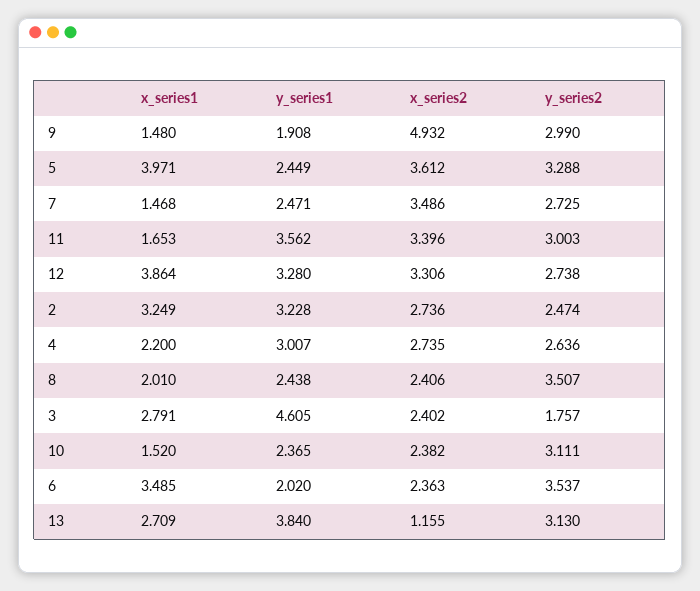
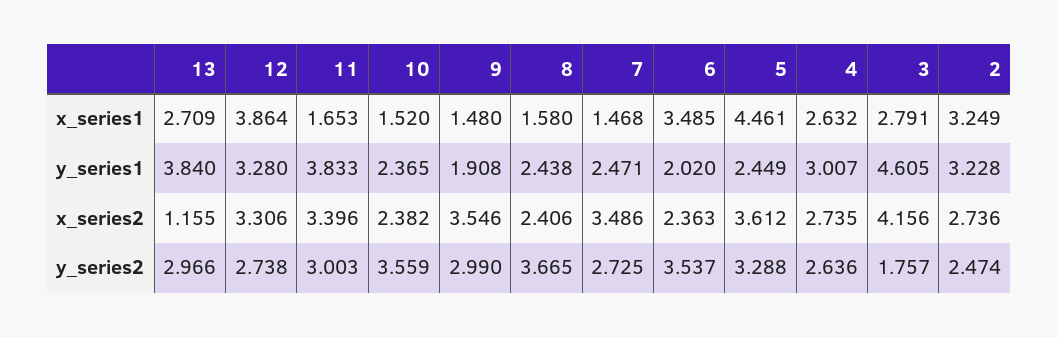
  {
    "x_series1": {
      "9": 1.48,
-     "5": 3.971,
+     "5": 4.461,
      "7": 1.468,
      "11": 1.653,
      "12": 3.864,
      "2": 3.249,
-     "4": 2.2,
+     "4": 2.632,
-     "8": 2.01,
+     "8": 1.58,
      "3": 2.791,
      "10": 1.52,
      "6": 3.485,
      "13": 2.709
    },
    "y_series1": {
      "9": 1.908,
      "5": 2.449,
      "7": 2.471,
-     "11": 3.562,
+     "11": 3.833,
      "12": 3.28,
      "2": 3.228,
      "4": 3.007,
      "8": 2.438,
      "3": 4.605,
      "10": 2.365,
      "6": 2.02,
      "13": 3.84
    },
    "x_series2": {
-     "9": 4.932,
+     "9": 3.546,
      "5": 3.612,
      "7": 3.486,
      "11": 3.396,
      "12": 3.306,
      "2": 2.736,
      "4": 2.735,
      "8": 2.406,
-     "3": 2.402,
+     "3": 4.156,
      "10": 2.382,
      "6": 2.363,
      "13": 1.155
    },
    "y_series2": {
      "9": 2.99,
      "5": 3.288,
      "7": 2.725,
      "11": 3.003,
      "12": 2.738,
      "2": 2.474,
      "4": 2.636,
-     "8": 3.507,
+     "8": 3.665,
      "3": 1.757,
-     "10": 3.111,
+     "10": 3.559,
      "6": 3.537,
-     "13": 3.13
+     "13": 2.966
    }
  }

